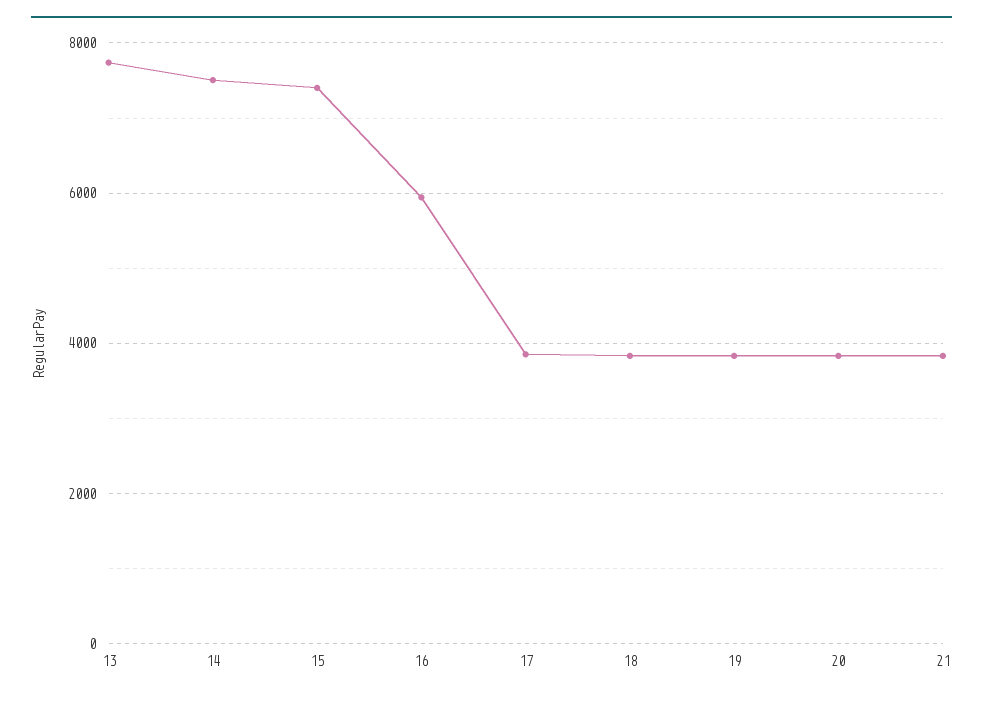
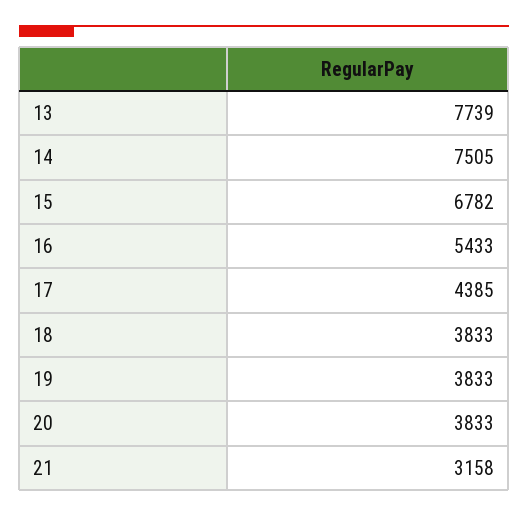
  {
    "13": 7739,
    "14": 7505,
-   "15": 7400,
+   "15": 6782,
-   "16": 6000,
+   "16": 5433,
-   "17": 3800,
+   "17": 4385,
    "18": 3833,
    "19": 3833,
    "20": 3833,
-   "21": 3800
+   "21": 3158
  }

